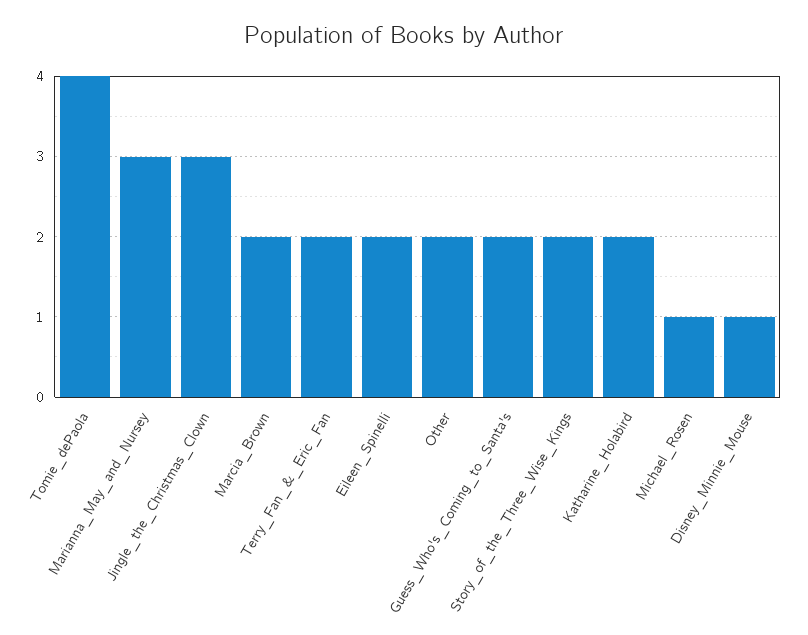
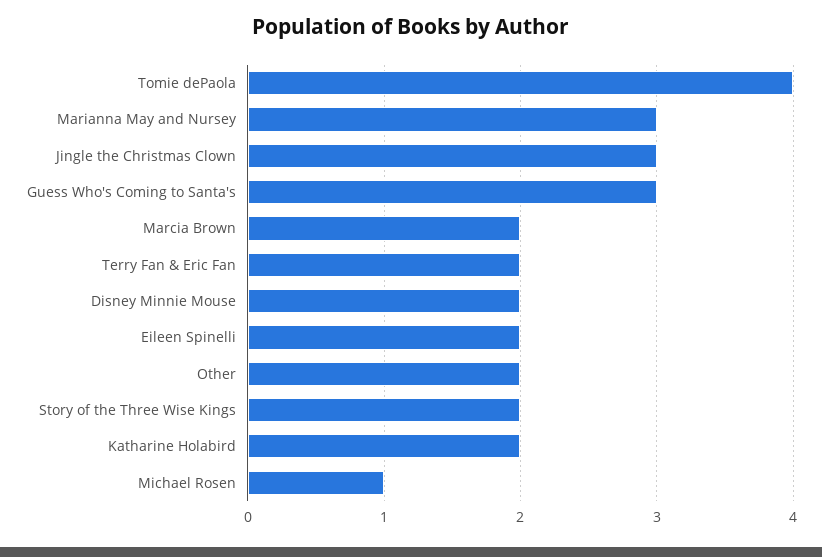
  {
    "Tomie_dePaola": 4,
    "Marianna_May_and_Nursey": 3,
    "Jingle_the_Christmas_Clown": 3,
    "Marcia_Brown": 2,
    "Terry_Fan_&_Eric_Fan": 2,
    "Eileen_Spinelli": 2,
    "Other": 2,
-   "Guess_Who's_Coming_to_Santa's": 2,
+   "Guess_Who's_Coming_to_Santa's": 3,
    "Story_of_the_Three_Wise_Kings": 2,
    "Katharine_Holabird": 2,
    "Michael_Rosen": 1,
-   "Disney_Minnie_Mouse": 1
+   "Disney_Minnie_Mouse": 2
  }

